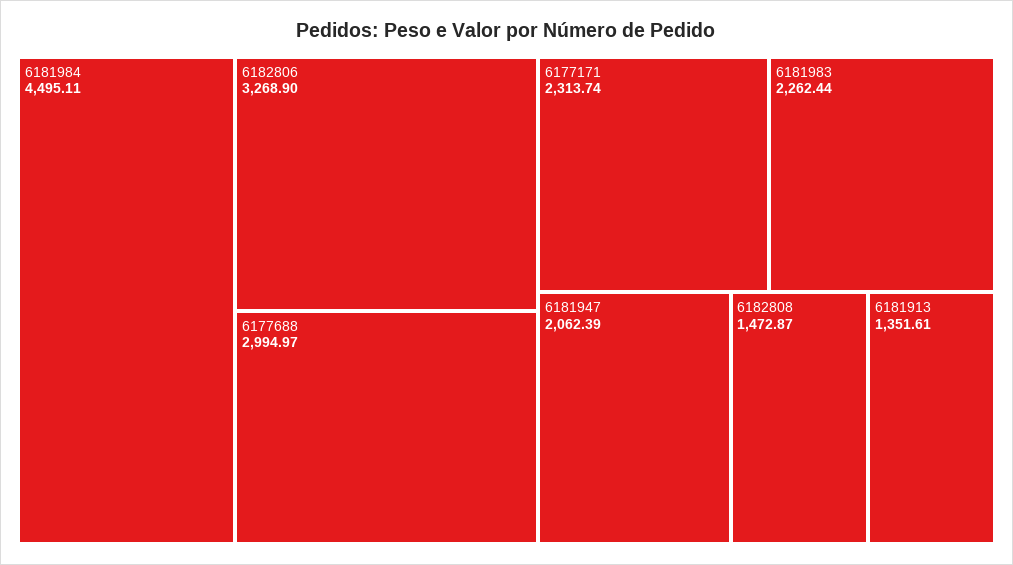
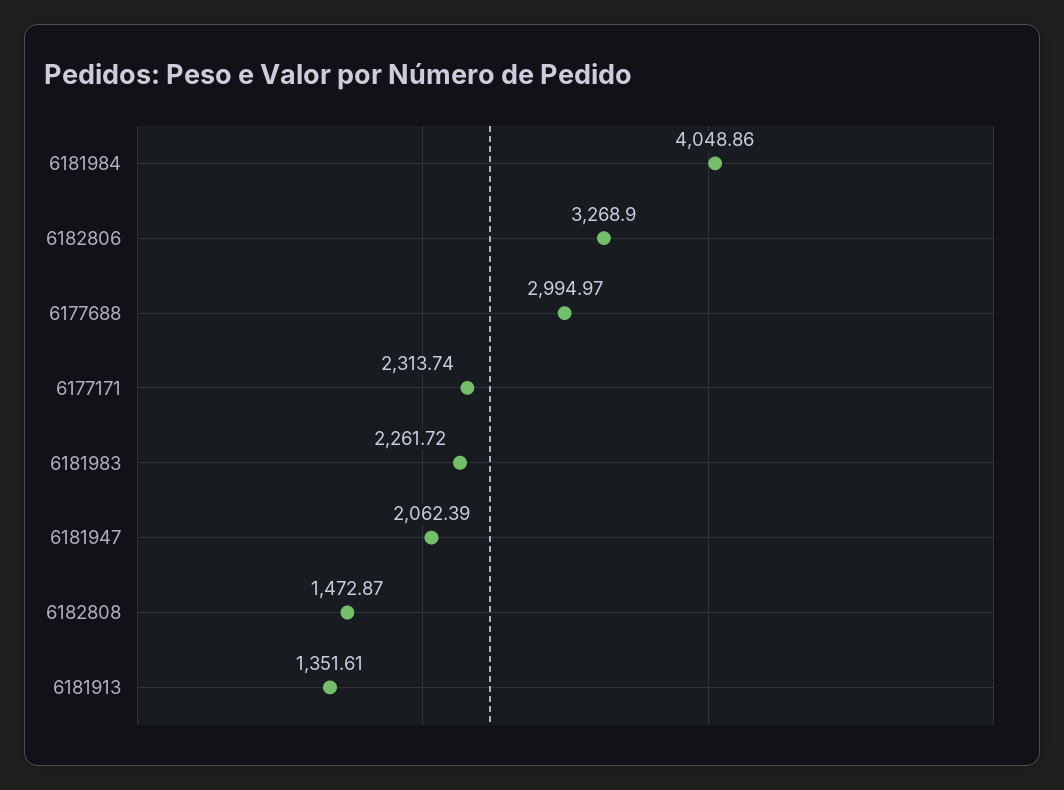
  {
-   "6181984": 4495.11,
+   "6181984": 4048.86,
    "6182806": 3268.9,
    "6177688": 2994.97,
    "6177171": 2313.74,
-   "6181983": 2262.44,
+   "6181983": 2261.72,
    "6181947": 2062.39,
    "6182808": 1472.87,
    "6181913": 1351.61
  }

